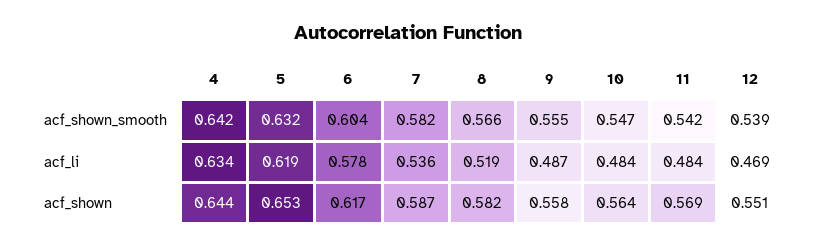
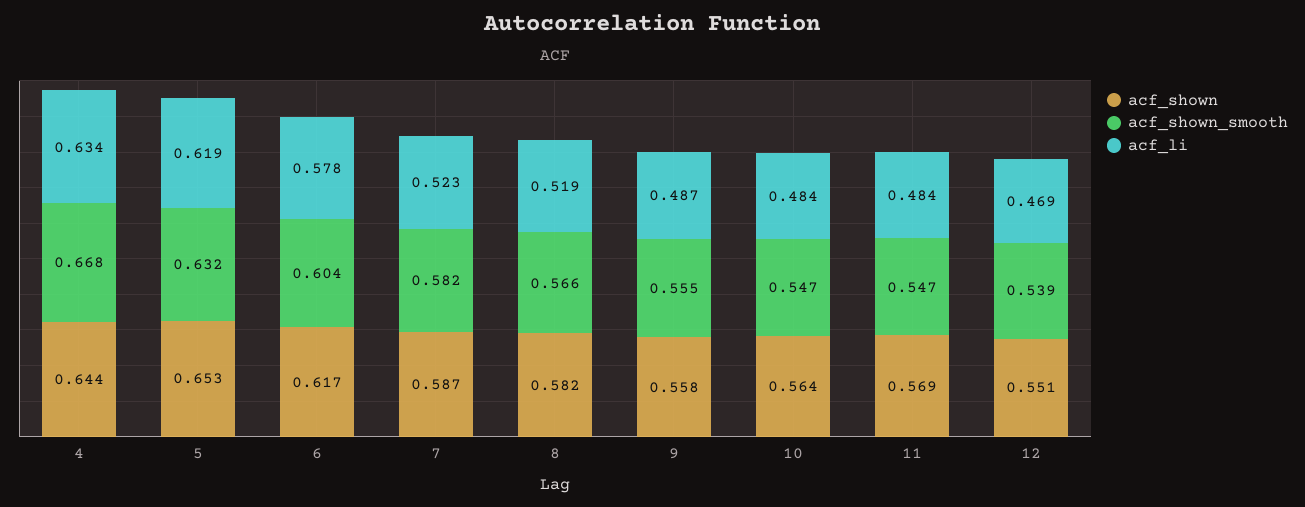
  {
    "acf_shown_smooth": {
-     "4": 0.642,
+     "4": 0.668,
      "5": 0.632,
      "6": 0.604,
      "7": 0.582,
      "8": 0.566,
      "9": 0.555,
      "10": 0.547,
-     "11": 0.542,
+     "11": 0.547,
      "12": 0.539
    },
    "acf_li": {
      "4": 0.634,
      "5": 0.619,
      "6": 0.578,
-     "7": 0.536,
+     "7": 0.523,
      "8": 0.519,
      "9": 0.487,
      "10": 0.484,
      "11": 0.484,
      "12": 0.469
    },
    "acf_shown": {
      "4": 0.644,
      "5": 0.653,
      "6": 0.617,
      "7": 0.587,
      "8": 0.582,
      "9": 0.558,
      "10": 0.564,
      "11": 0.569,
      "12": 0.551
    }
  }

